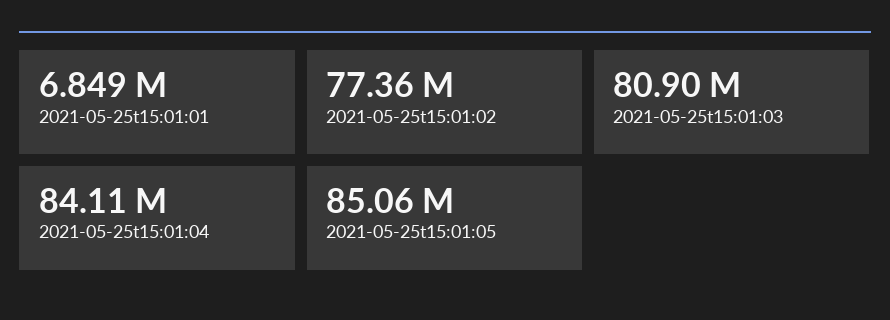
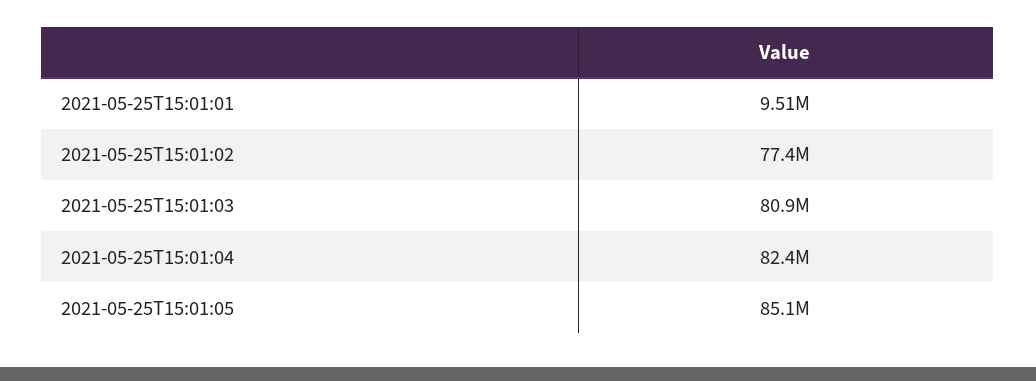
  {
-   "2021-05-25t15:01:01": 6849000,
+   "2021-05-25t15:01:01": 9510000,
    "2021-05-25t15:01:02": 77360000,
    "2021-05-25t15:01:03": 80900000,
-   "2021-05-25t15:01:04": 84110000,
+   "2021-05-25t15:01:04": 82400000,
    "2021-05-25t15:01:05": 85060000
  }

